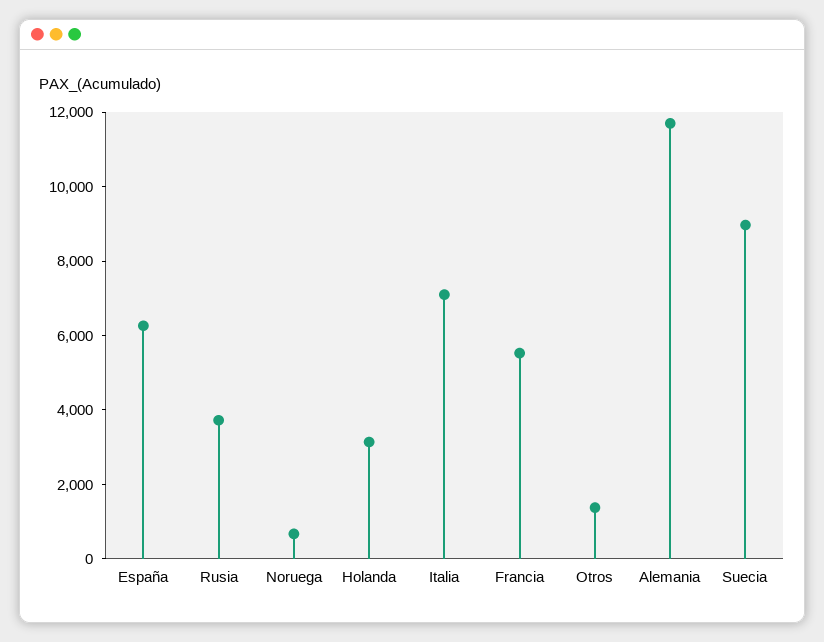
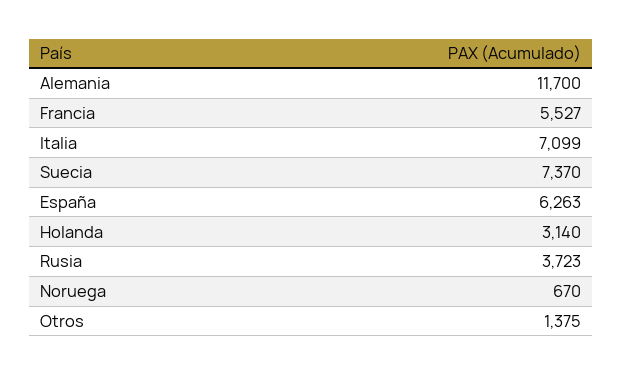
  {
    "España": 6263,
    "Rusia": 3723,
    "Noruega": 670,
    "Holanda": 3140,
    "Italia": 7099,
    "Francia": 5527,
    "Otros": 1375,
    "Alemania": 11700,
-   "Suecia": 9000
+   "Suecia": 7370
  }

